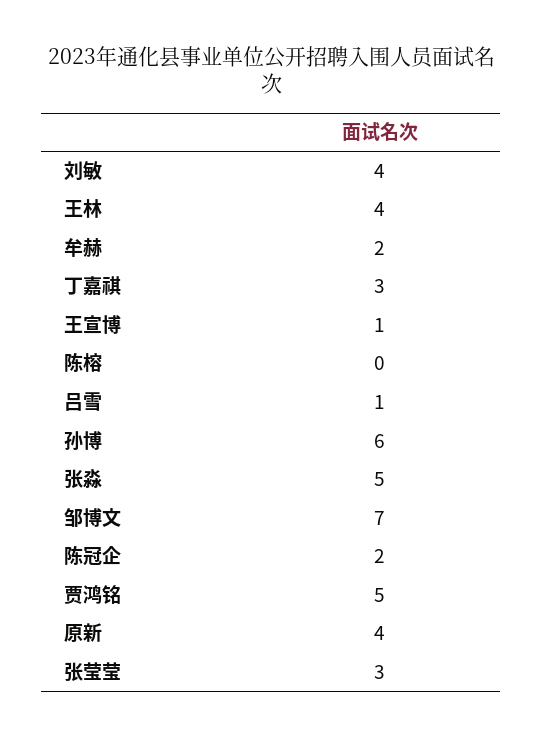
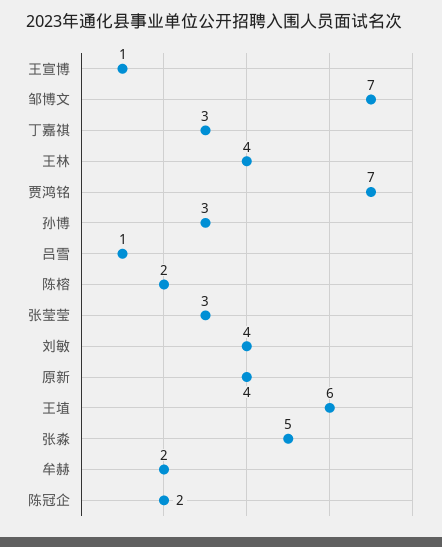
  {
    "刘敏": 4,
    "王林": 4,
    "牟赫": 2,
    "丁嘉祺": 3,
    "王宣博": 1,
-   "陈榕": 0,
+   "陈榕": 2,
    "吕雪": 1,
-   "孙博": 6,
+   "孙博": 3,
    "张淼": 5,
    "邹博文": 7,
    "陈冠企": 2,
-   "贾鸿铭": 5,
+   "贾鸿铭": 7,
    "原新": 4,
-   "张莹莹": 3
+   "张莹莹": 3,
+   "王埴": 6
  }

